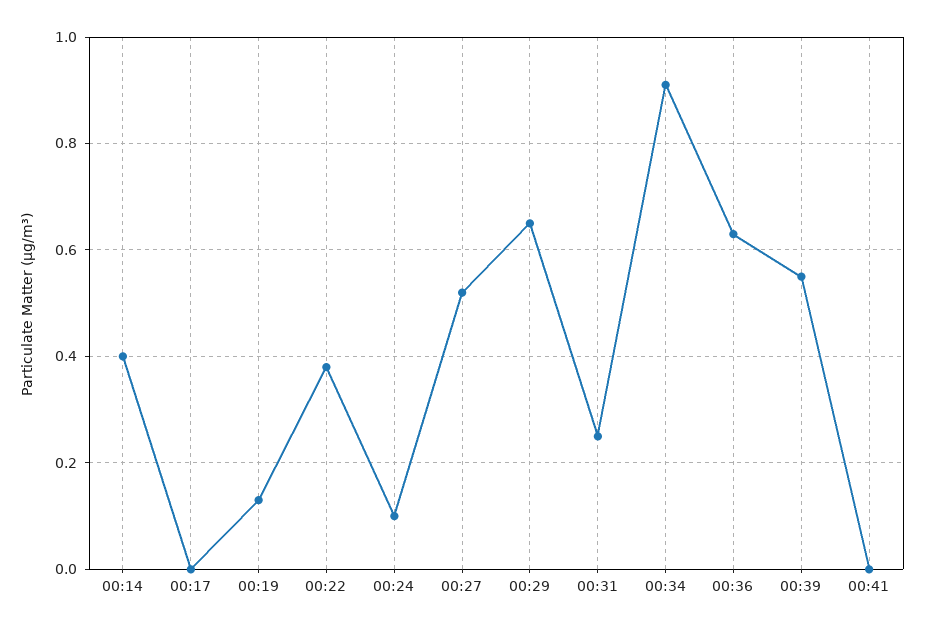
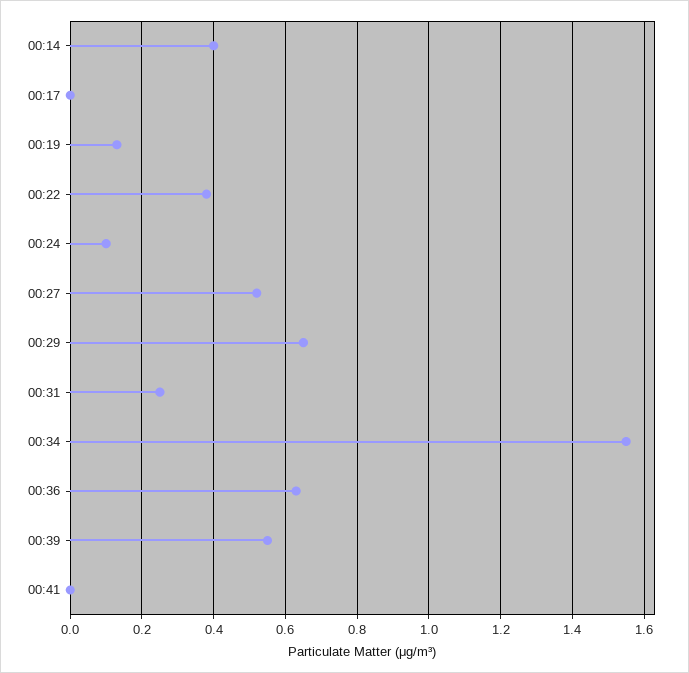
  {
    "00:14": 0.4,
    "00:17": 0,
    "00:19": 0.15,
    "00:22": 0.4,
    "00:24": 0.1,
    "00:27": 0.5,
    "00:29": 0.65,
    "00:31": 0.25,
-   "00:34": 0.9,
+   "00:34": 1.55,
    "00:36": 0.65,
    "00:39": 0.55,
    "00:41": 0
  }

